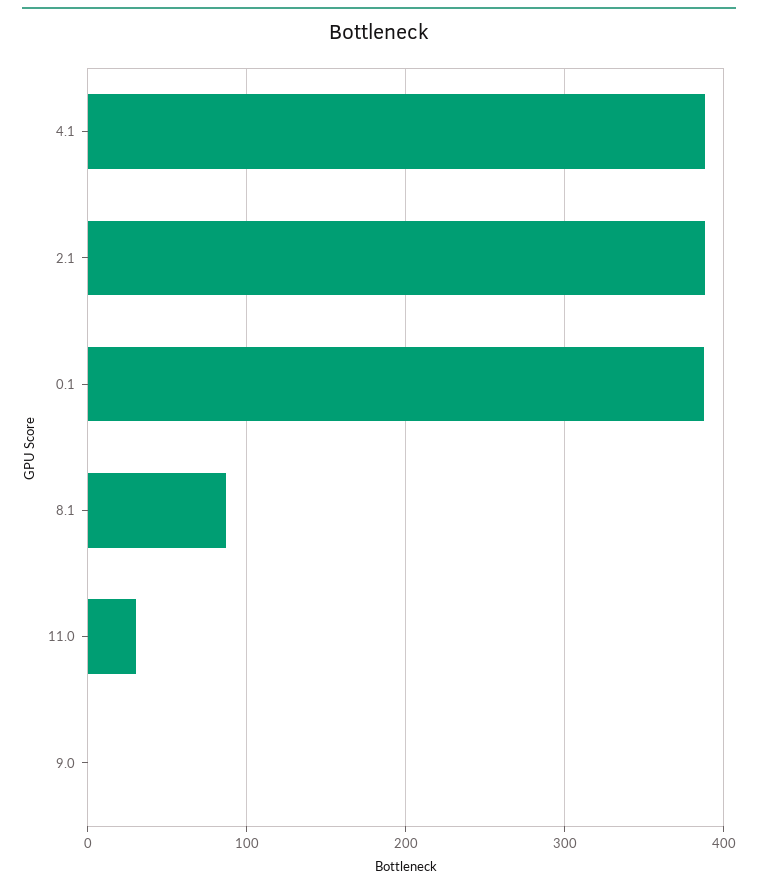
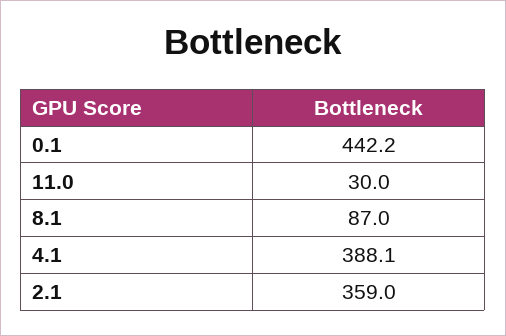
  {
    "4.1": 388.1,
-   "2.1": 390,
+   "2.1": 359,
-   "0.1": 390,
+   "0.1": 442.2,
    "8.1": 87,
-   "11.0": 30,
+   "11.0": 30
-   "9.0": 0
  }

